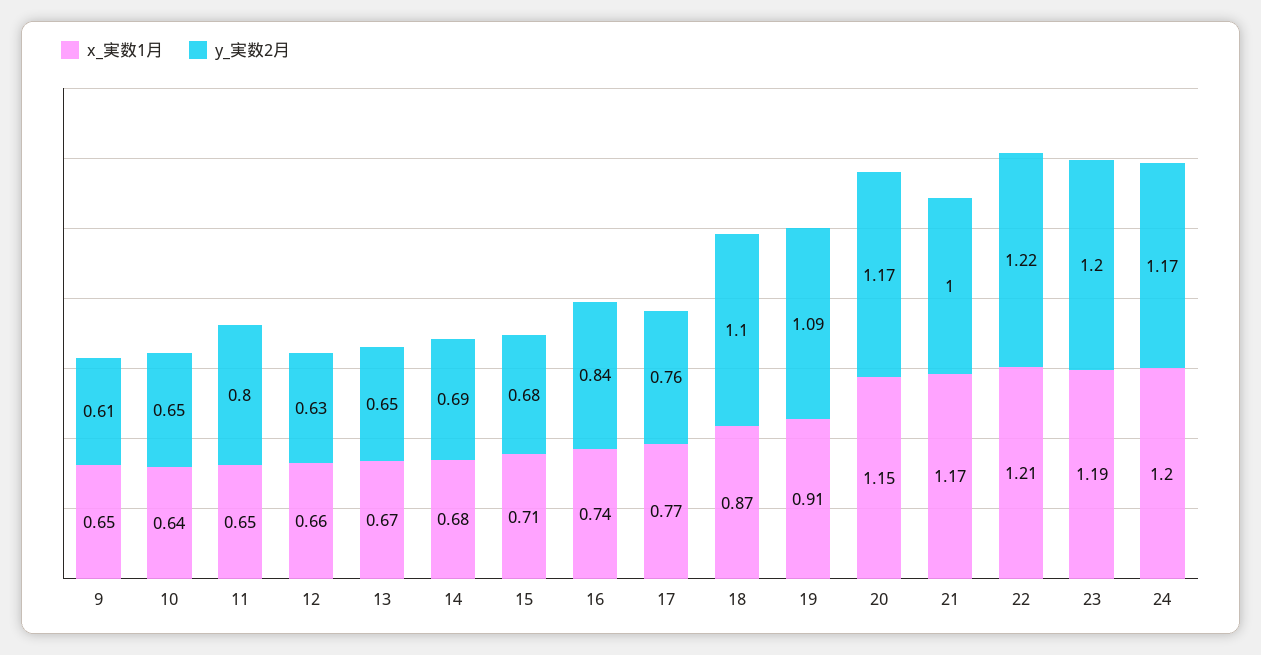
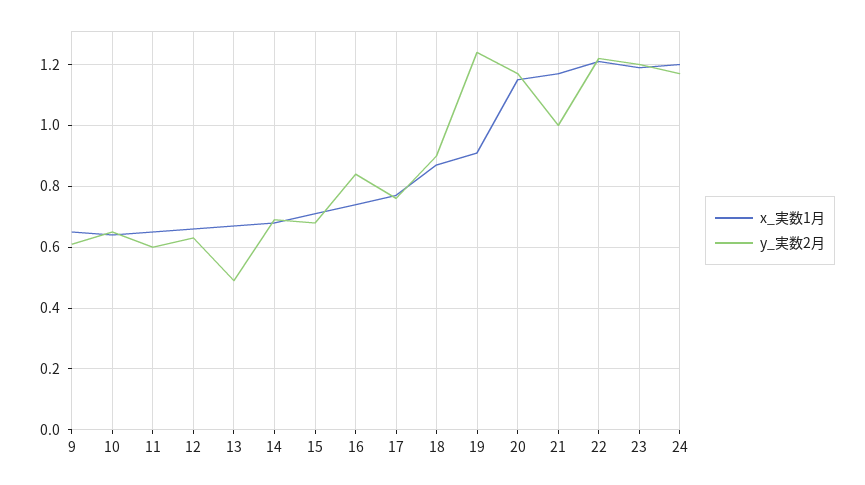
  {
    "x_実数1月": {
      "9": 0.65,
      "10": 0.64,
      "11": 0.65,
      "12": 0.66,
      "13": 0.67,
      "14": 0.68,
      "15": 0.71,
      "16": 0.74,
      "17": 0.77,
      "18": 0.87,
      "19": 0.91,
      "20": 1.15,
      "21": 1.17,
      "22": 1.21,
      "23": 1.19,
      "24": 1.2
    },
    "y_実数2月": {
      "9": 0.61,
      "10": 0.65,
-     "11": 0.8,
+     "11": 0.6,
      "12": 0.63,
-     "13": 0.65,
+     "13": 0.5,
      "14": 0.69,
      "15": 0.68,
      "16": 0.84,
      "17": 0.76,
-     "18": 1.1,
+     "18": 0.9,
-     "19": 1.09,
+     "19": 1.25,
      "20": 1.17,
      "21": 1,
      "22": 1.22,
      "23": 1.2,
      "24": 1.17
    }
  }

